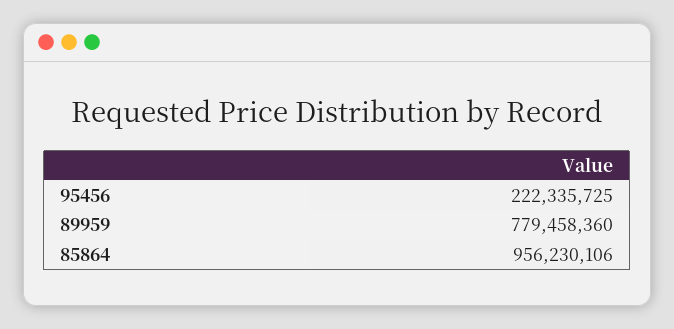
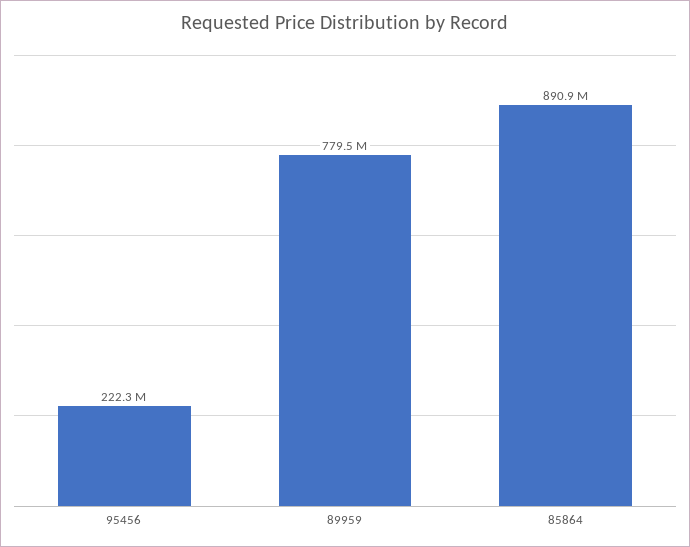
  {
    "95456": 222335725,
    "89959": 779458360,
-   "85864": 956230106
+   "85864": 890900000
  }

